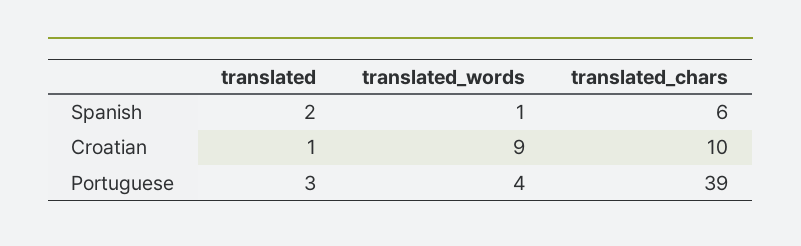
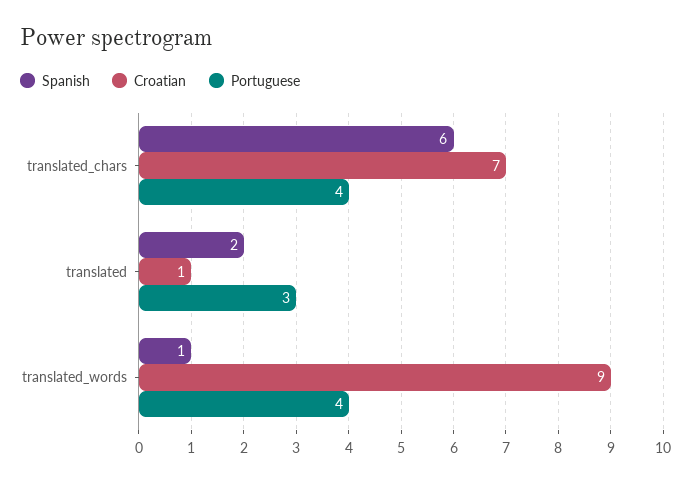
  {
    "Spanish": {
      "translated": 2,
      "translated_words": 1,
      "translated_chars": 6
    },
    "Croatian": {
      "translated": 1,
      "translated_words": 9,
-     "translated_chars": 10
+     "translated_chars": 7
    },
    "Portuguese": {
      "translated": 3,
      "translated_words": 4,
-     "translated_chars": 39
+     "translated_chars": 4
    }
  }

